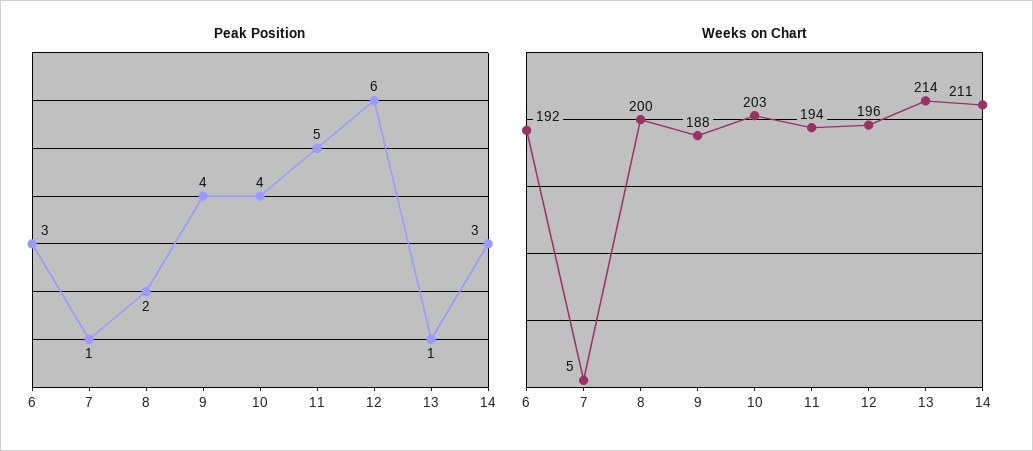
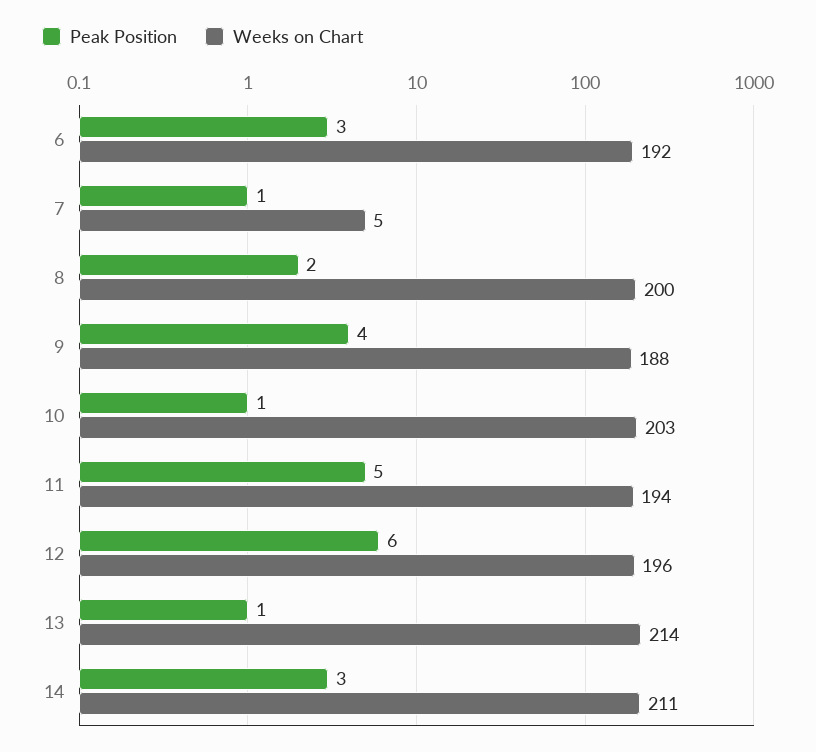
  {
    "Peak Position": {
      "6": 3,
      "7": 1,
      "8": 2,
      "9": 4,
-     "10": 4,
+     "10": 1,
      "11": 5,
      "12": 6,
      "13": 1,
      "14": 3
    },
    "Weeks on Chart": {
      "6": 192,
      "7": 5,
      "8": 200,
      "9": 188,
      "10": 203,
      "11": 194,
      "12": 196,
      "13": 214,
      "14": 211
    }
  }

